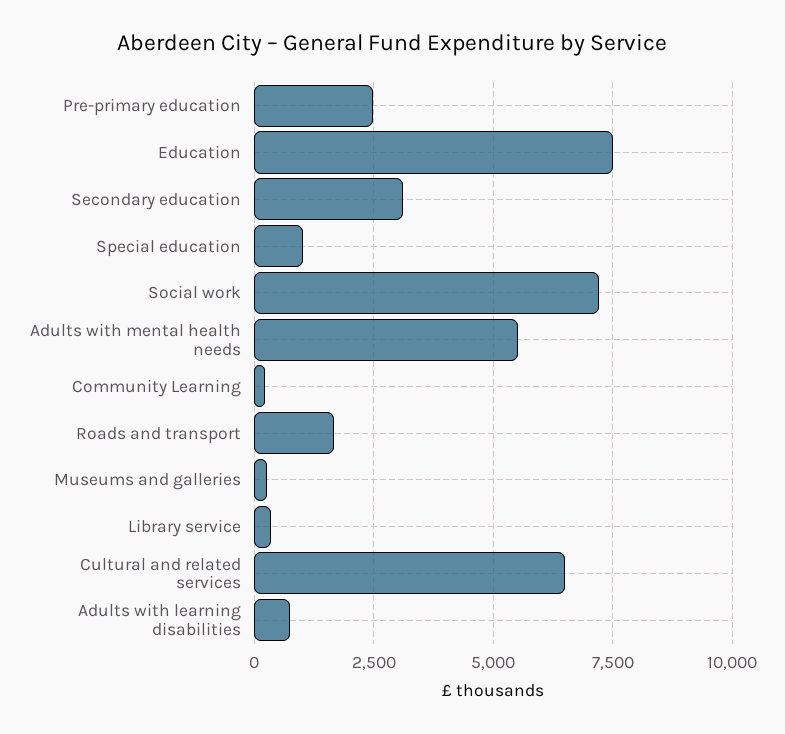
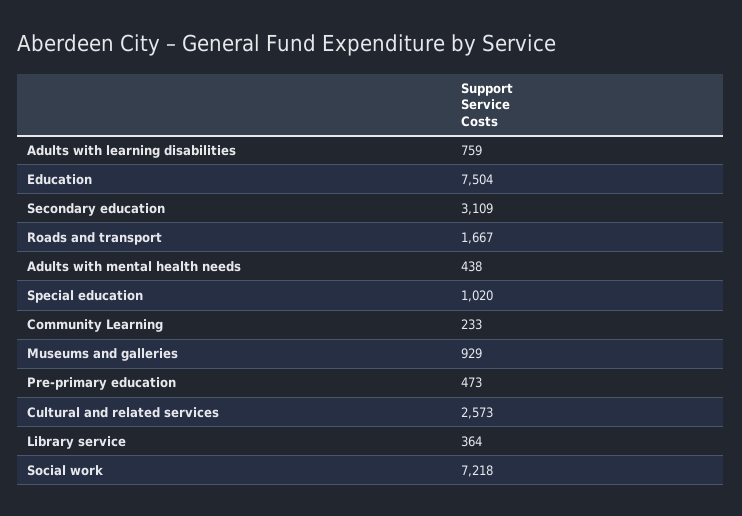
  {
-   "Pre-primary education": 2500,
+   "Pre-primary education": 473,
    "Education": 7504,
    "Secondary education": 3109,
    "Special education": 1020,
    "Social work": 7218,
-   "Adults with mental health needs": 5500,
+   "Adults with mental health needs": 438,
    "Community Learning": 233,
    "Roads and transport": 1667,
-   "Museums and galleries": 250,
+   "Museums and galleries": 929,
    "Library service": 364,
-   "Cultural and related services": 6500,
+   "Cultural and related services": 2573,
    "Adults with learning disabilities": 759
  }

